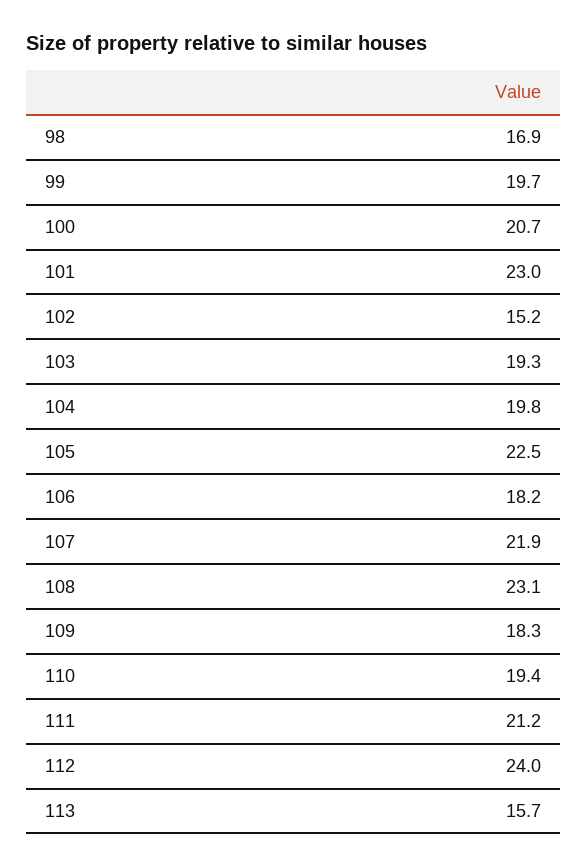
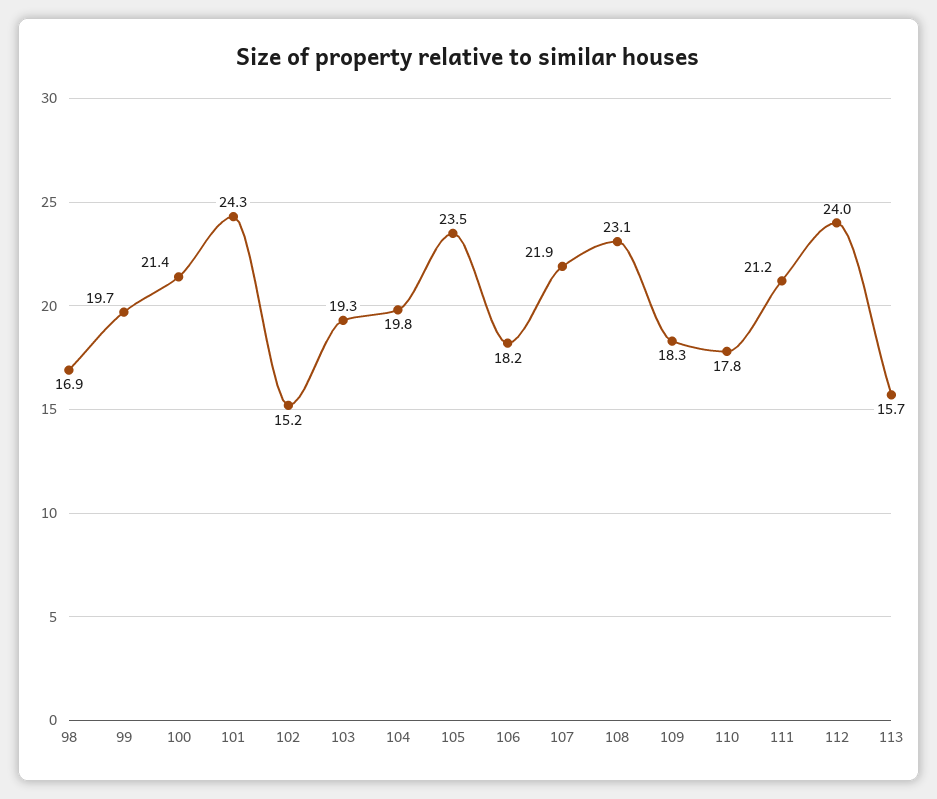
  {
    "98": 16.9,
    "99": 19.7,
-   "100": 20.7,
+   "100": 21.4,
-   "101": 23,
+   "101": 24.3,
    "102": 15.2,
    "103": 19.3,
    "104": 19.8,
-   "105": 22.5,
+   "105": 23.5,
    "106": 18.2,
    "107": 21.9,
    "108": 23.1,
    "109": 18.3,
-   "110": 19.4,
+   "110": 17.8,
    "111": 21.2,
    "112": 24,
    "113": 15.7
  }

